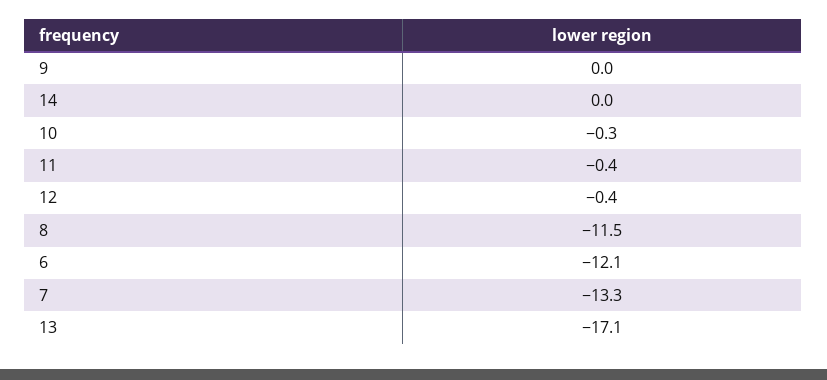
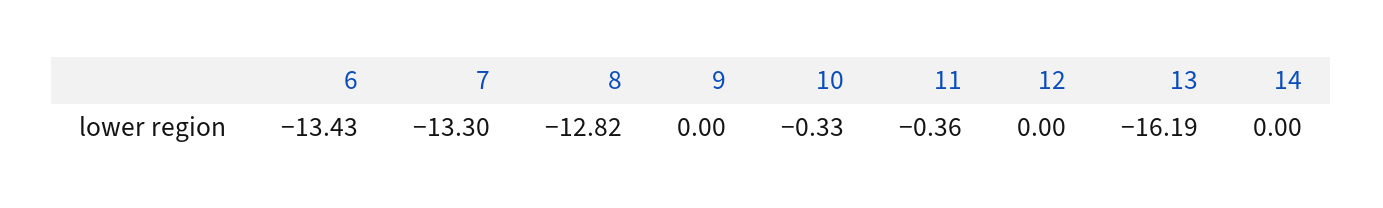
  {
    "9": 0,
    "14": 0,
    "10": -0.33,
    "11": -0.36,
-   "12": -0.4,
+   "12": 0,
-   "8": -11.5,
+   "8": -12.82,
-   "6": -12.1,
+   "6": -13.43,
    "7": -13.3,
-   "13": -17.1
+   "13": -16.19
  }

